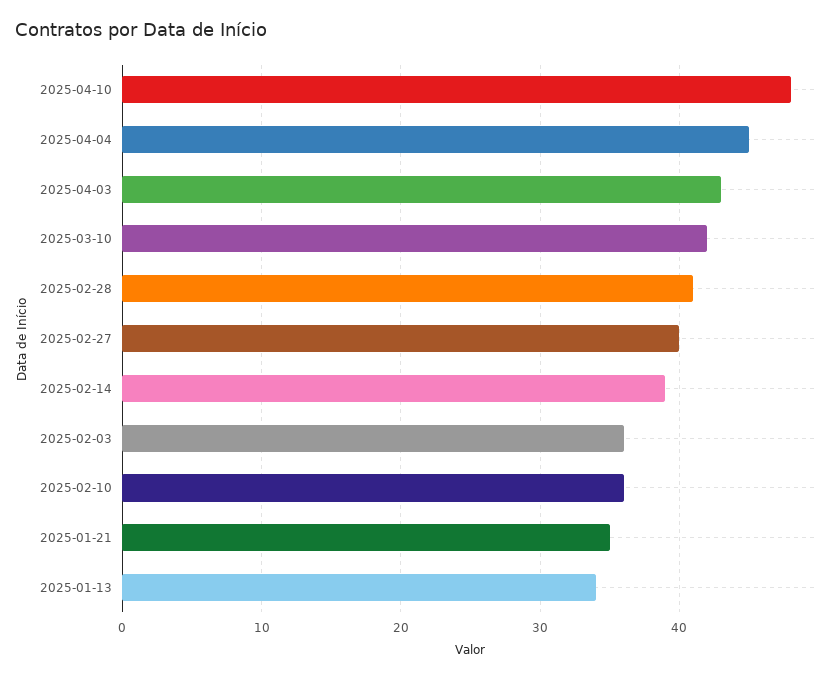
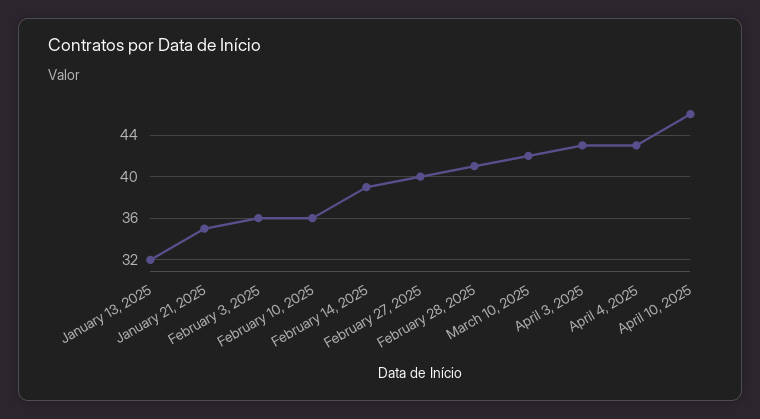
  {
-   "2025-04-10": 48,
+   "2025-04-10": 46,
-   "2025-04-04": 45,
+   "2025-04-04": 43,
    "2025-04-03": 43,
    "2025-03-10": 42,
    "2025-02-28": 41,
    "2025-02-27": 40,
    "2025-02-14": 39,
    "2025-02-03": 36,
    "2025-02-10": 36,
    "2025-01-21": 35,
-   "2025-01-13": 34
+   "2025-01-13": 32
  }

